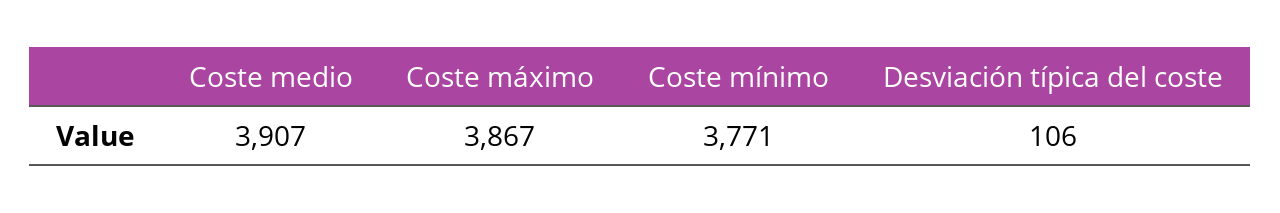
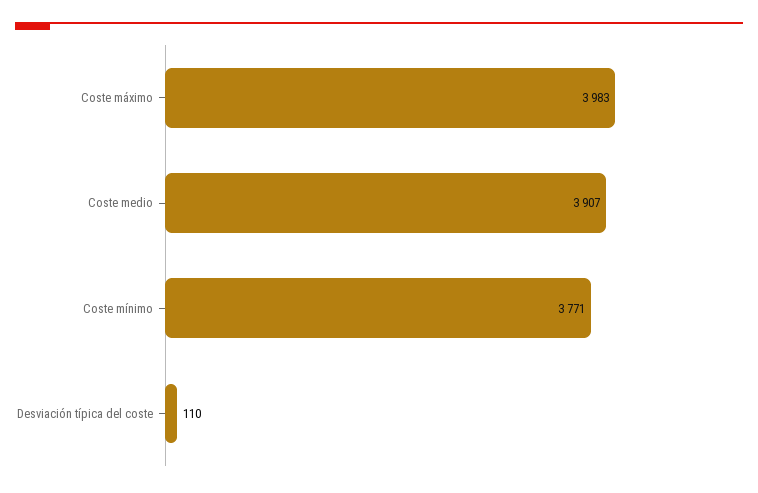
  {
    "Coste medio": 3907,
-   "Coste máximo": 3867,
+   "Coste máximo": 3983,
    "Coste mínimo": 3771,
-   "Desviación típica del coste": 106
+   "Desviación típica del coste": 110
  }

